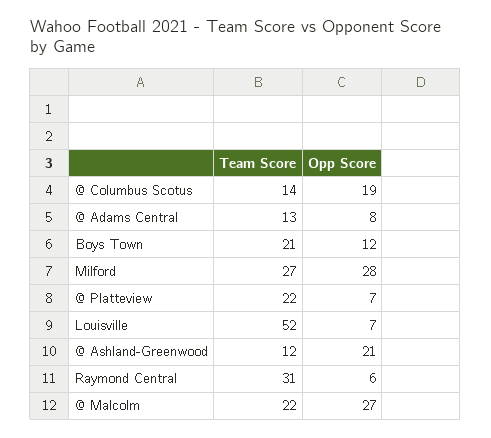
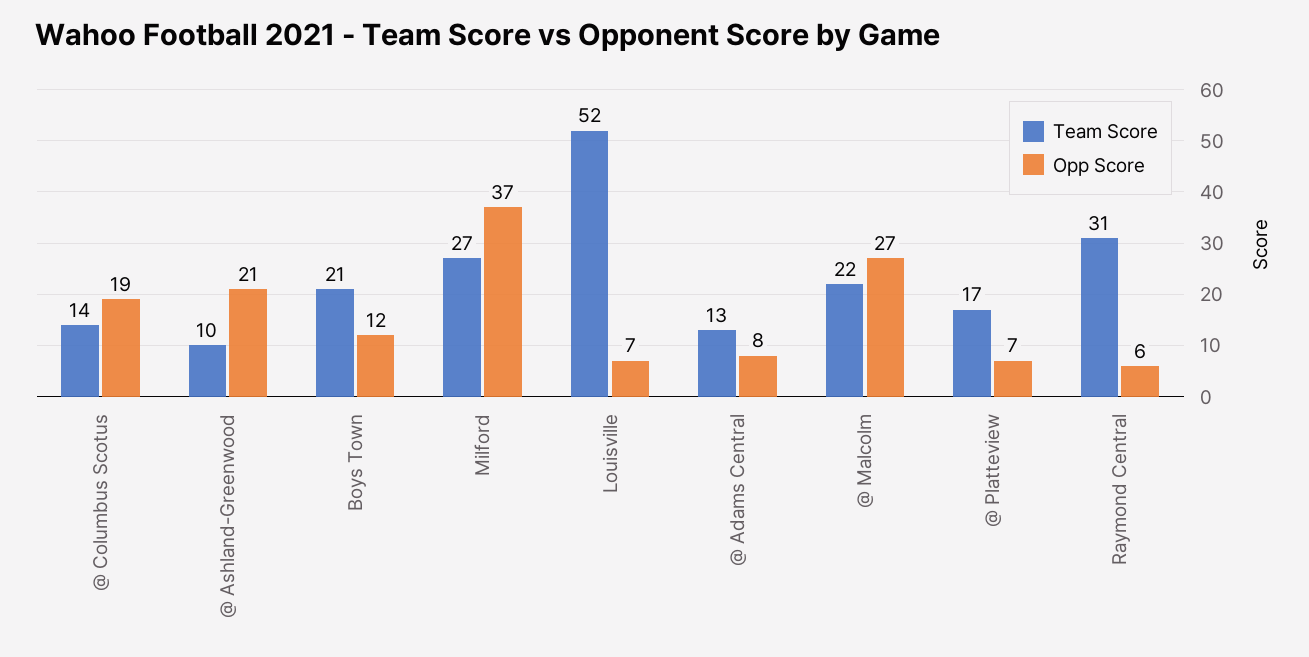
  {
    "Team Score": {
      "@ Columbus Scotus": 14,
      "@ Adams Central": 13,
      "Boys Town": 21,
      "Milford": 27,
-     "@ Platteview": 22,
+     "@ Platteview": 17,
      "Louisville": 52,
-     "@ Ashland-Greenwood": 12,
+     "@ Ashland-Greenwood": 10,
      "Raymond Central": 31,
      "@ Malcolm": 22
    },
    "Opp Score": {
      "@ Columbus Scotus": 19,
      "@ Adams Central": 8,
      "Boys Town": 12,
-     "Milford": 28,
+     "Milford": 37,
      "@ Platteview": 7,
      "Louisville": 7,
      "@ Ashland-Greenwood": 21,
      "Raymond Central": 6,
      "@ Malcolm": 27
    }
  }

